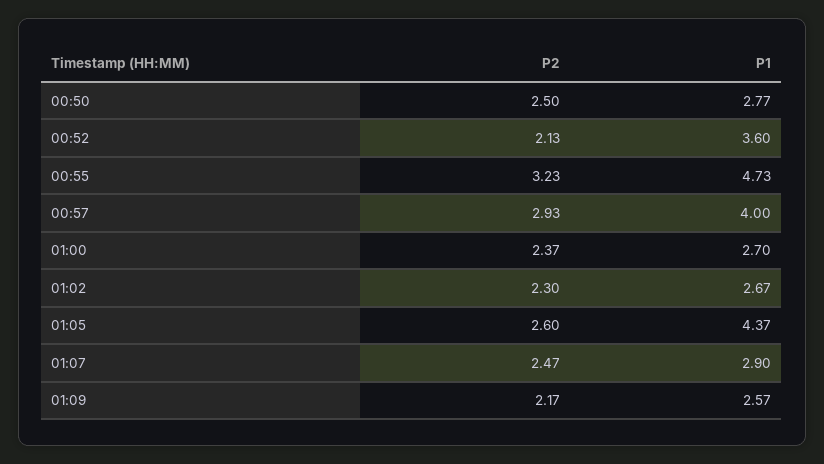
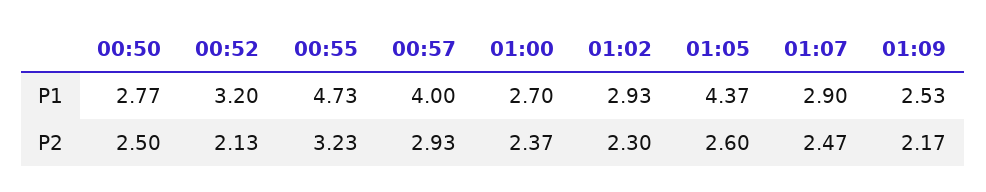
  {
    "P2": {
      "00:50": 2.5,
      "00:52": 2.13,
      "00:55": 3.23,
      "00:57": 2.93,
      "01:00": 2.37,
      "01:02": 2.3,
      "01:05": 2.6,
      "01:07": 2.47,
      "01:09": 2.17
    },
    "P1": {
      "00:50": 2.77,
-     "00:52": 3.6,
+     "00:52": 3.2,
      "00:55": 4.73,
      "00:57": 4,
      "01:00": 2.7,
-     "01:02": 2.67,
+     "01:02": 2.93,
      "01:05": 4.37,
      "01:07": 2.9,
-     "01:09": 2.57
+     "01:09": 2.53
    }
  }

